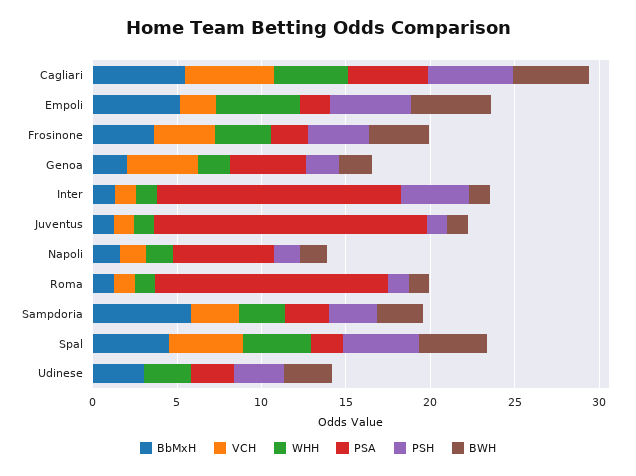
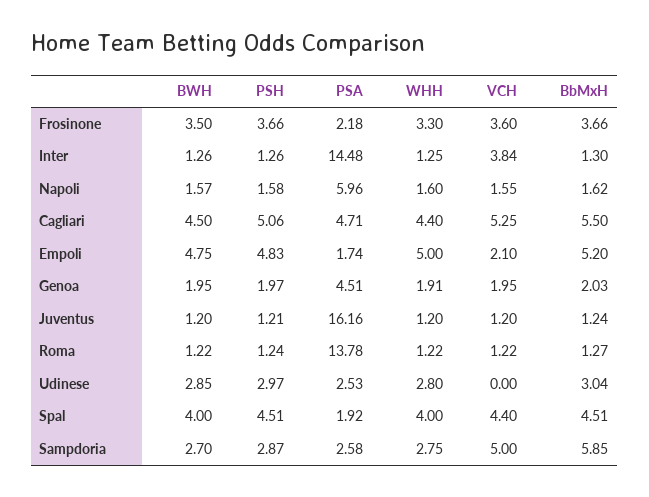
  {
    "BbMxH": {
      "Cagliari": 5.5,
      "Empoli": 5.2,
      "Frosinone": 3.66,
      "Genoa": 2.03,
      "Inter": 1.3,
      "Juventus": 1.24,
      "Napoli": 1.62,
      "Roma": 1.27,
      "Sampdoria": 5.85,
      "Spal": 4.51,
      "Udinese": 3.04
    },
    "VCH": {
      "Cagliari": 5.25,
      "Empoli": 2.1,
      "Frosinone": 3.6,
-     "Genoa": 4,
+     "Genoa": 1.95,
-     "Inter": 1,
+     "Inter": 3.84,
      "Juventus": 1.2,
      "Napoli": 1.55,
      "Roma": 1.22,
-     "Sampdoria": 3,
+     "Sampdoria": 5,
      "Spal": 4.4,
      "Udinese": 0
    },
    "WHH": {
      "Cagliari": 4.4,
      "Empoli": 5,
      "Frosinone": 3.3,
      "Genoa": 1.91,
      "Inter": 1.25,
      "Juventus": 1.2,
      "Napoli": 1.6,
      "Roma": 1.22,
      "Sampdoria": 2.75,
      "Spal": 4,
      "Udinese": 2.8
    },
    "PSA": {
      "Cagliari": 4.71,
      "Empoli": 1.74,
      "Frosinone": 2.18,
      "Genoa": 4.51,
      "Inter": 14.48,
      "Juventus": 16.16,
      "Napoli": 5.96,
      "Roma": 13.78,
      "Sampdoria": 2.58,
      "Spal": 1.92,
      "Udinese": 2.53
    },
    "PSH": {
      "Cagliari": 5.06,
      "Empoli": 4.83,
      "Frosinone": 3.66,
      "Genoa": 1.97,
-     "Inter": 4,
+     "Inter": 1.26,
      "Juventus": 1.21,
      "Napoli": 1.58,
      "Roma": 1.24,
      "Sampdoria": 2.87,
      "Spal": 4.51,
      "Udinese": 2.97
    },
    "BWH": {
      "Cagliari": 4.5,
      "Empoli": 4.75,
      "Frosinone": 3.5,
      "Genoa": 1.95,
      "Inter": 1.26,
      "Juventus": 1.2,
      "Napoli": 1.57,
      "Roma": 1.22,
      "Sampdoria": 2.7,
      "Spal": 4,
      "Udinese": 2.85
    }
  }

